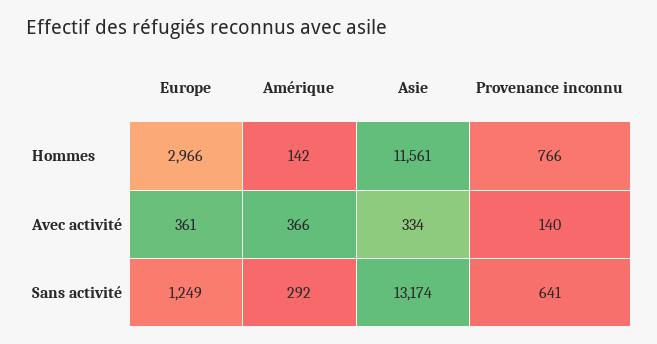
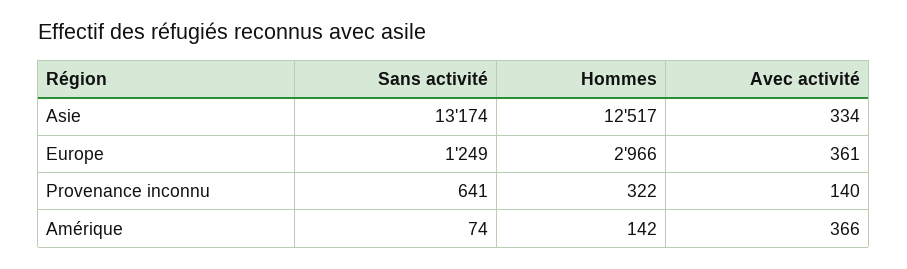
  {
    "Europe": {
      "Hommes": 2966,
      "Avec activité": 361,
      "Sans activité": 1249
    },
    "Amérique": {
      "Hommes": 142,
      "Avec activité": 366,
-     "Sans activité": 292
+     "Sans activité": 74
    },
    "Asie": {
-     "Hommes": 11561,
+     "Hommes": 12517,
      "Avec activité": 334,
      "Sans activité": 13174
    },
    "Provenance inconnu": {
-     "Hommes": 766,
+     "Hommes": 322,
      "Avec activité": 140,
      "Sans activité": 641
    }
  }

